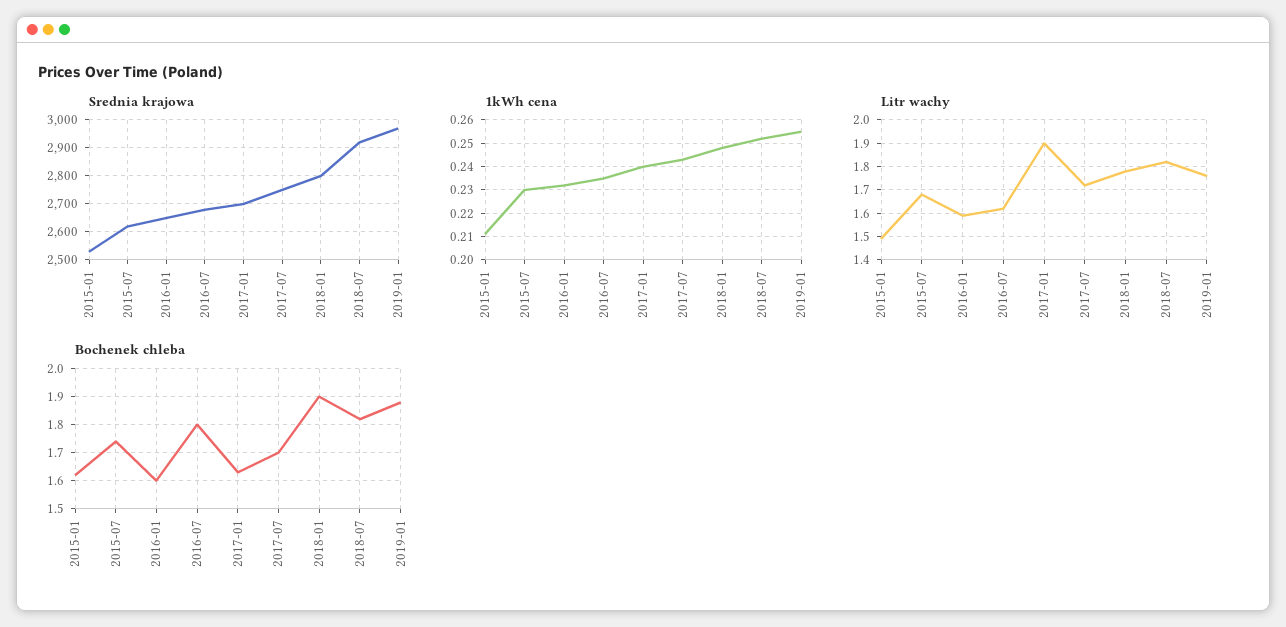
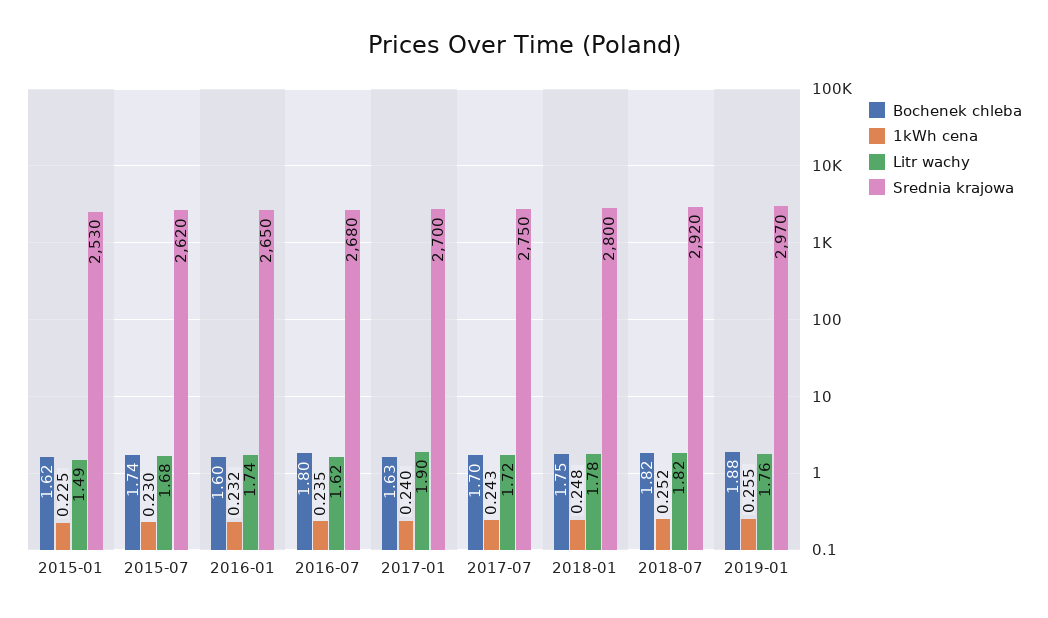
  {
    "Srednia krajowa": {
      "2015-01": 2530,
      "2015-07": 2620,
      "2016-01": 2650,
      "2016-07": 2680,
      "2017-01": 2700,
      "2017-07": 2750,
      "2018-01": 2800,
      "2018-07": 2920,
      "2019-01": 2970
    },
    "1kWh cena": {
-     "2015-01": 0.21,
+     "2015-01": 0.225,
      "2015-07": 0.23,
      "2016-01": 0.232,
      "2016-07": 0.235,
      "2017-01": 0.24,
      "2017-07": 0.243,
      "2018-01": 0.248,
      "2018-07": 0.252,
      "2019-01": 0.255
    },
    "Litr wachy": {
      "2015-01": 1.49,
      "2015-07": 1.68,
-     "2016-01": 1.6,
+     "2016-01": 1.74,
      "2016-07": 1.62,
      "2017-01": 1.9,
      "2017-07": 1.72,
      "2018-01": 1.78,
      "2018-07": 1.82,
      "2019-01": 1.76
    },
    "Bochenek chleba": {
      "2015-01": 1.62,
      "2015-07": 1.74,
      "2016-01": 1.6,
      "2016-07": 1.8,
      "2017-01": 1.63,
      "2017-07": 1.7,
-     "2018-01": 1.9,
+     "2018-01": 1.75,
      "2018-07": 1.82,
      "2019-01": 1.88
    }
  }

